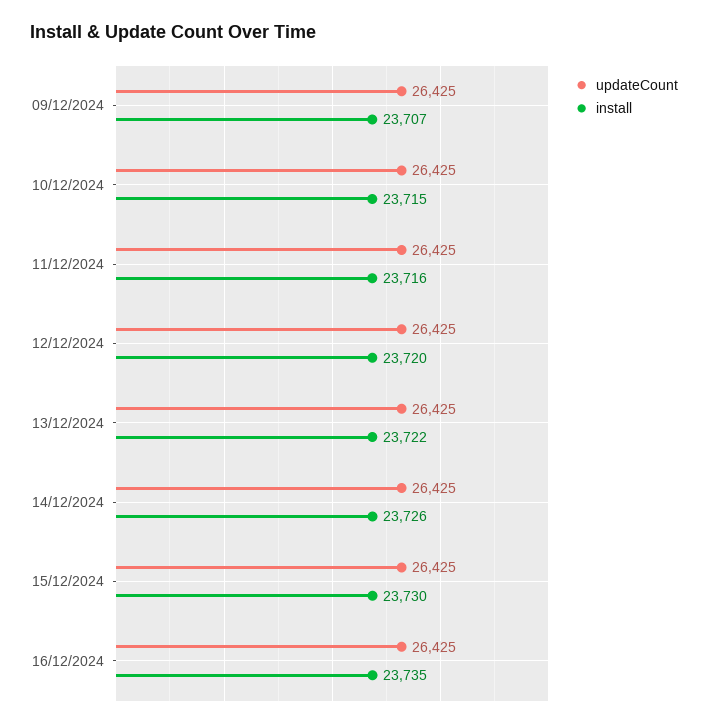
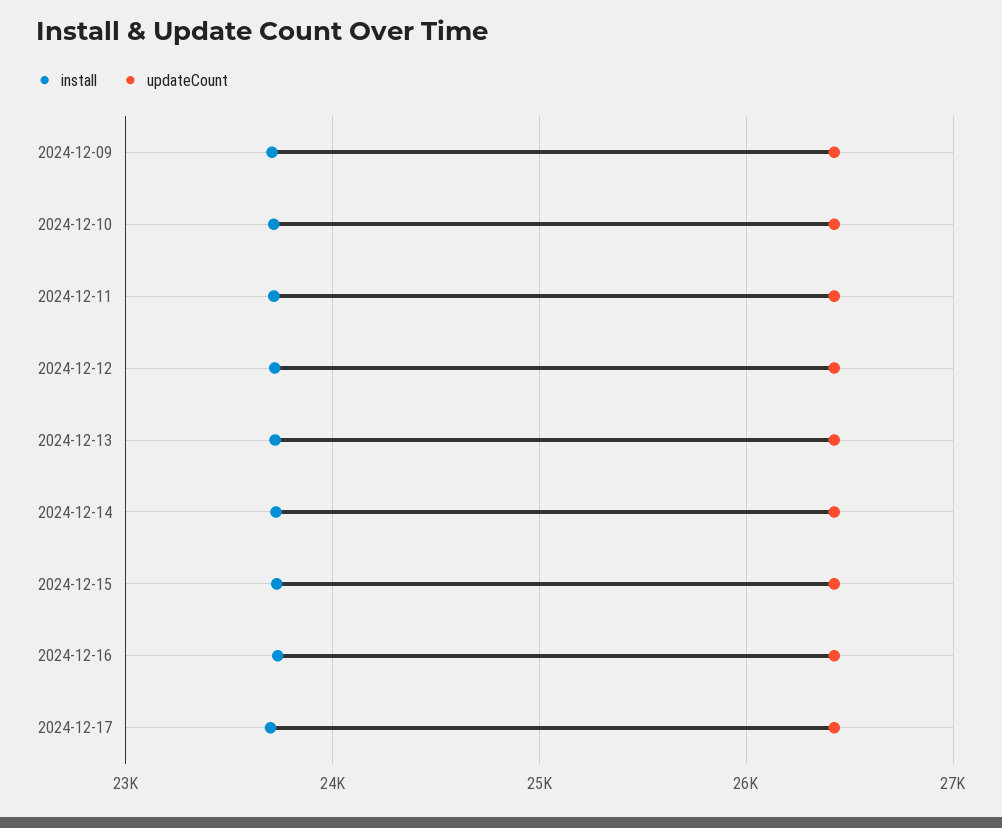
  {
    "updateCount": {
      "09/12/2024": 26425,
      "10/12/2024": 26425,
      "11/12/2024": 26425,
      "12/12/2024": 26425,
      "13/12/2024": 26425,
      "14/12/2024": 26425,
      "15/12/2024": 26425,
-     "16/12/2024": 26425
+     "16/12/2024": 26425,
+     "2024-12-17": 26400
    },
    "install": {
      "09/12/2024": 23707,
      "10/12/2024": 23715,
      "11/12/2024": 23716,
      "12/12/2024": 23720,
      "13/12/2024": 23722,
      "14/12/2024": 23726,
      "15/12/2024": 23730,
-     "16/12/2024": 23735
+     "16/12/2024": 23735,
+     "2024-12-17": 23700
    }
  }

